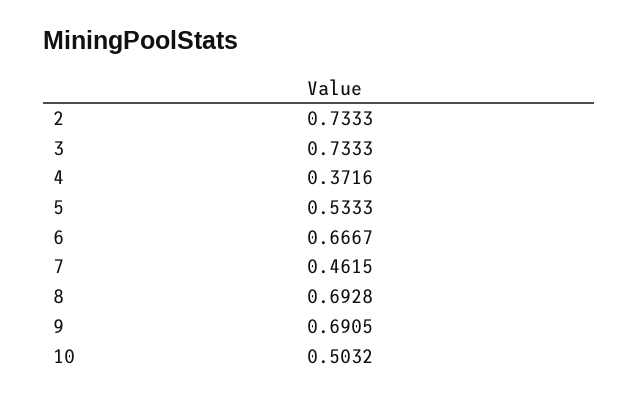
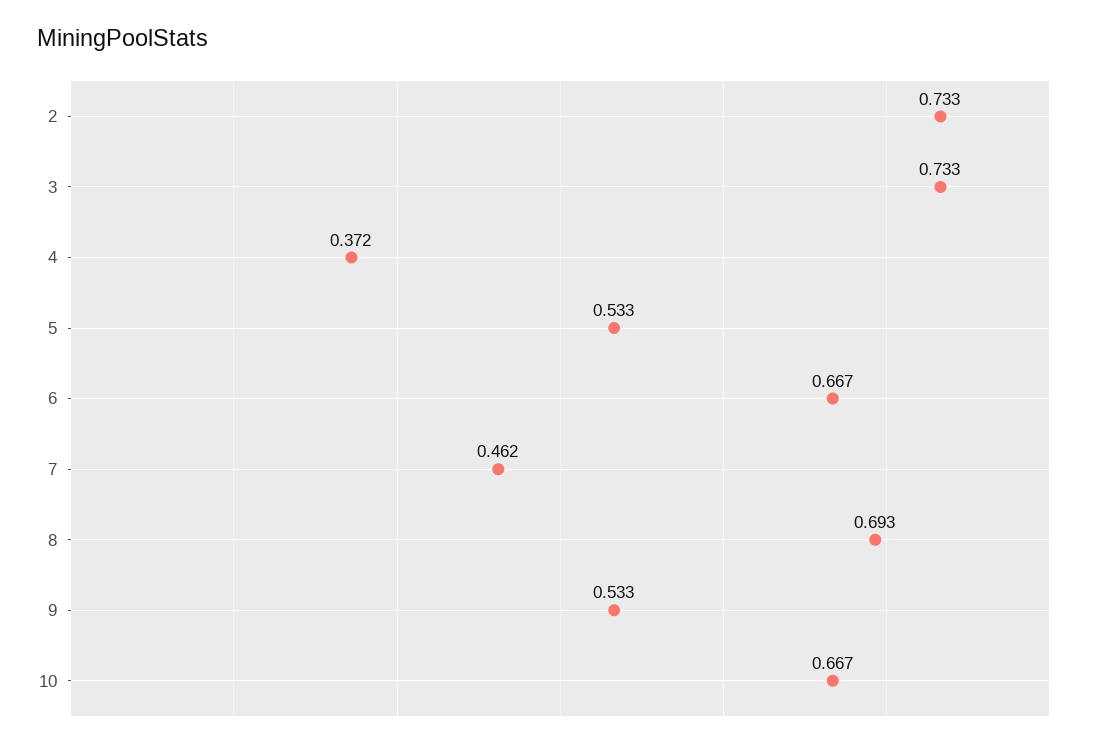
  {
    "2": 0.7333,
    "3": 0.7333,
    "4": 0.3716,
    "5": 0.5333,
    "6": 0.6667,
    "7": 0.4615,
    "8": 0.6928,
-   "9": 0.6905,
+   "9": 0.533,
-   "10": 0.5032
+   "10": 0.667
  }

